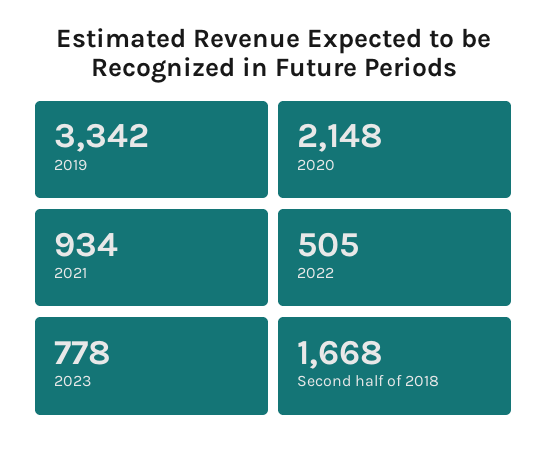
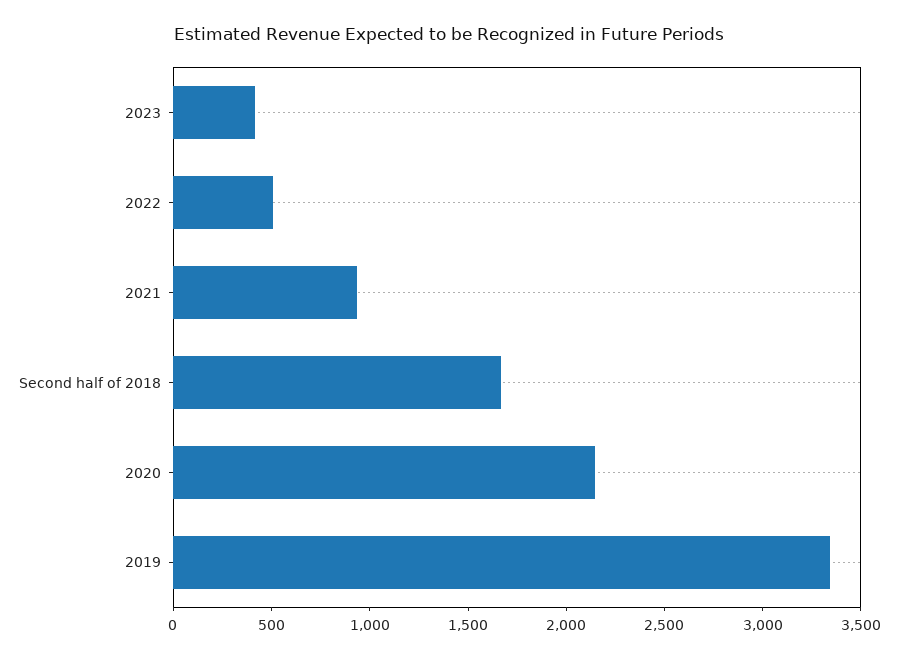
  {
    "2019": 3342,
    "2020": 2148,
    "2021": 934,
    "2022": 505,
-   "2023": 778,
+   "2023": 400,
    "Second half of 2018": 1668
  }

